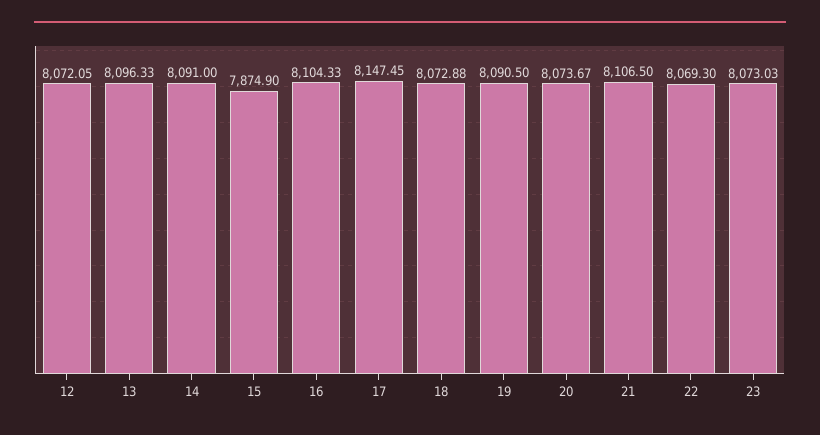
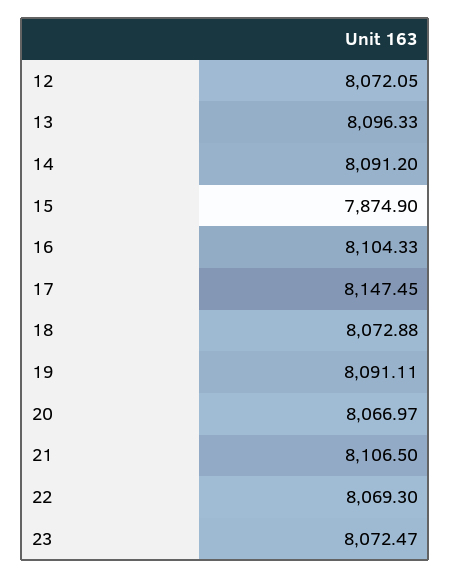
  {
    "12": 8072.05,
    "13": 8096.33,
-   "14": 8091,
+   "14": 8091.2,
    "15": 7874.9,
    "16": 8104.33,
    "17": 8147.45,
    "18": 8072.88,
-   "19": 8090.5,
+   "19": 8091.11,
-   "20": 8073.67,
+   "20": 8066.97,
    "21": 8106.5,
    "22": 8069.3,
-   "23": 8073.03
+   "23": 8072.47
  }

